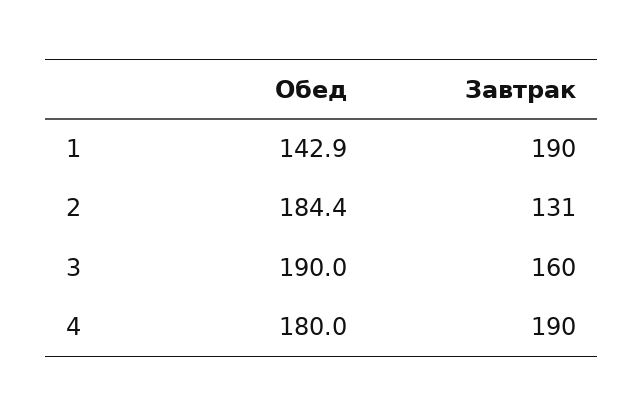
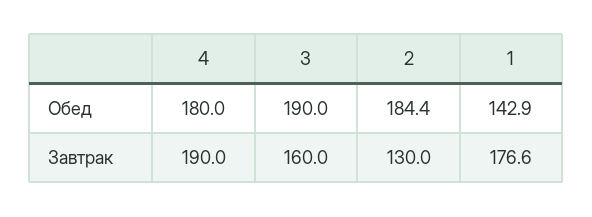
  {
    "Обед": {
      "1": 142.9,
      "2": 184.4,
      "3": 190,
      "4": 180
    },
    "Завтрак": {
-     "1": 190,
+     "1": 176.6,
-     "2": 131,
+     "2": 130,
      "3": 160,
      "4": 190
    }
  }

